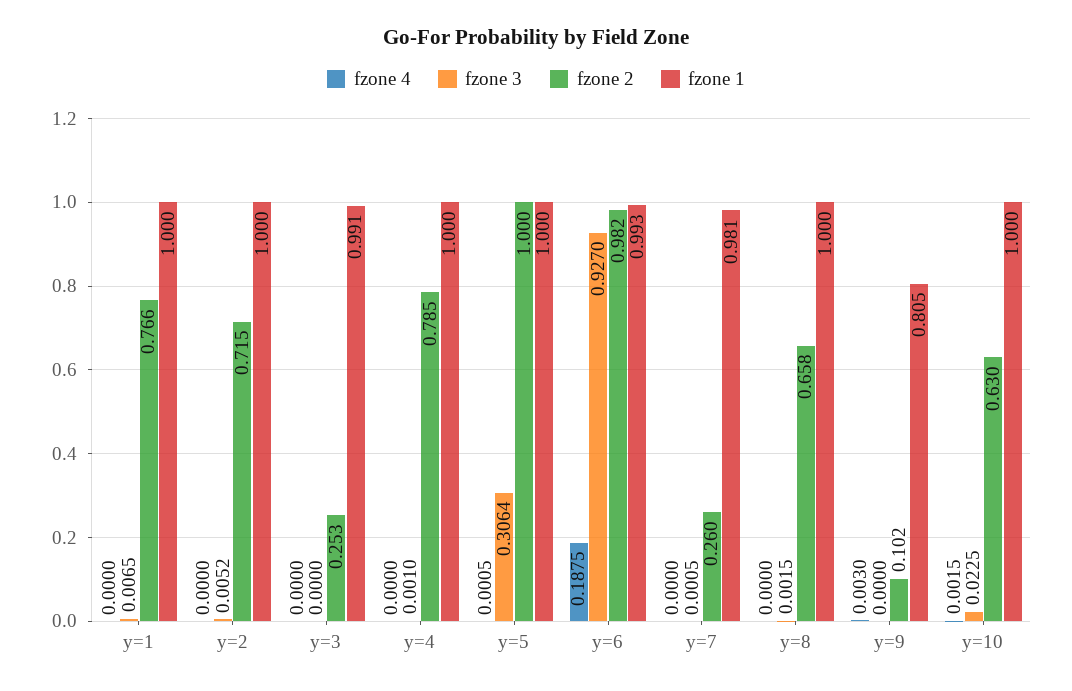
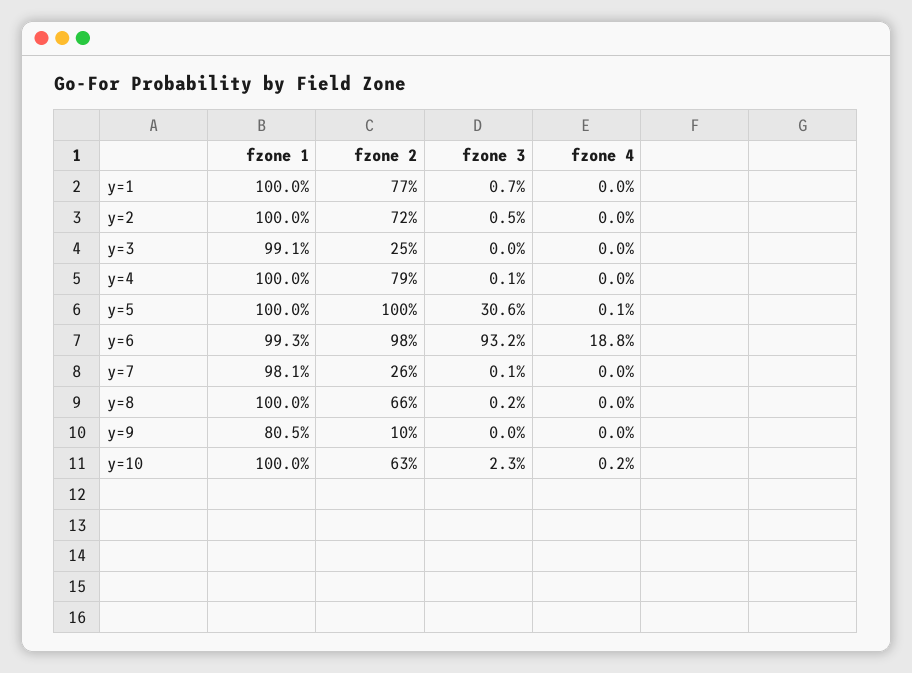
  {
    "fzone 4": {
      "y=1": 0,
      "y=2": 0,
      "y=3": 0,
      "y=4": 0,
      "y=5": 0.0005,
      "y=6": 0.1875,
      "y=7": 0,
      "y=8": 0,
-     "y=9": 0.003,
+     "y=9": 0,
      "y=10": 0.0015
    },
    "fzone 3": {
      "y=1": 0.0065,
      "y=2": 0.0052,
      "y=3": 0,
      "y=4": 0.001,
      "y=5": 0.3064,
-     "y=6": 0.927,
+     "y=6": 0.932,
      "y=7": 0.0005,
      "y=8": 0.0015,
      "y=9": 0,
      "y=10": 0.0225
    },
    "fzone 2": {
      "y=1": 0.766,
      "y=2": 0.715,
      "y=3": 0.253,
      "y=4": 0.785,
      "y=5": 1,
      "y=6": 0.982,
      "y=7": 0.26,
      "y=8": 0.658,
      "y=9": 0.102,
      "y=10": 0.63
    },
    "fzone 1": {
      "y=1": 1,
      "y=2": 1,
      "y=3": 0.991,
      "y=4": 1,
      "y=5": 1,
      "y=6": 0.993,
      "y=7": 0.981,
      "y=8": 1,
      "y=9": 0.805,
      "y=10": 1
    }
  }

